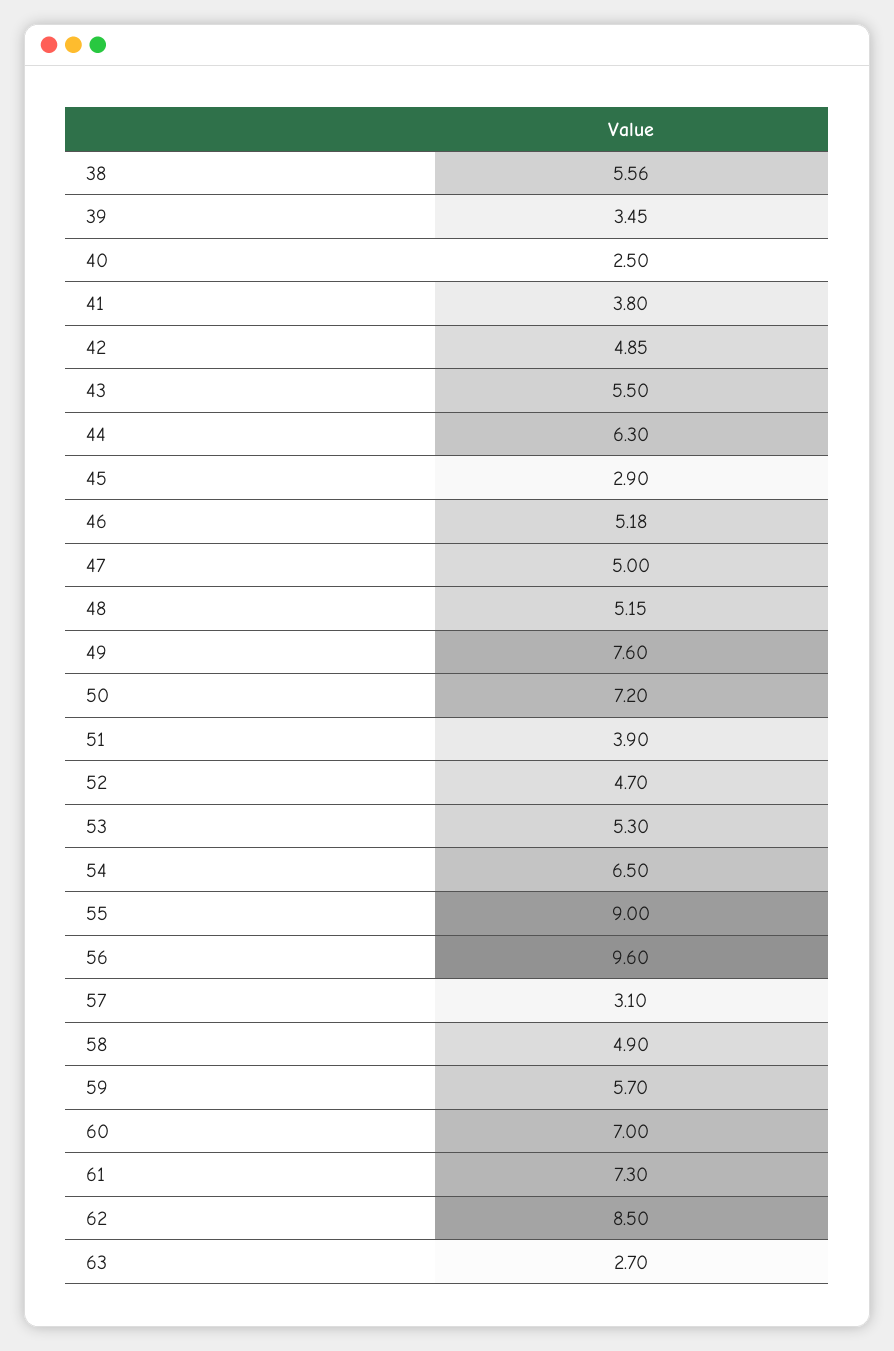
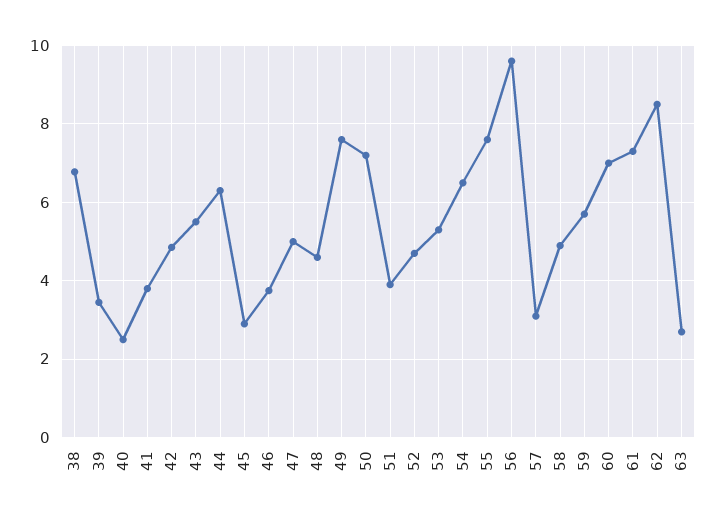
  {
-   "38": 5.56,
+   "38": 6.8,
    "39": 3.45,
    "40": 2.5,
    "41": 3.8,
    "42": 4.85,
    "43": 5.5,
    "44": 6.3,
    "45": 2.9,
-   "46": 5.18,
+   "46": 3.8,
    "47": 5,
-   "48": 5.15,
+   "48": 4.6,
    "49": 7.6,
    "50": 7.2,
    "51": 3.9,
    "52": 4.7,
    "53": 5.3,
    "54": 6.5,
-   "55": 9,
+   "55": 7.6,
    "56": 9.6,
    "57": 3.1,
    "58": 4.9,
    "59": 5.7,
    "60": 7,
    "61": 7.3,
    "62": 8.5,
    "63": 2.7
  }

